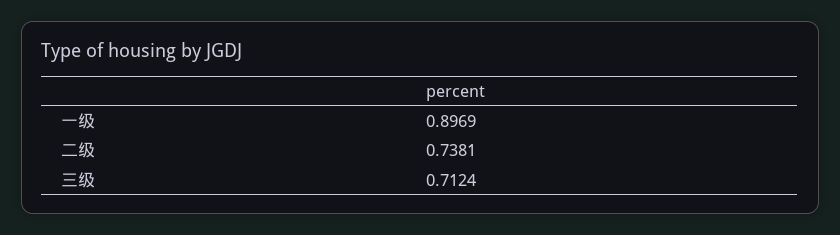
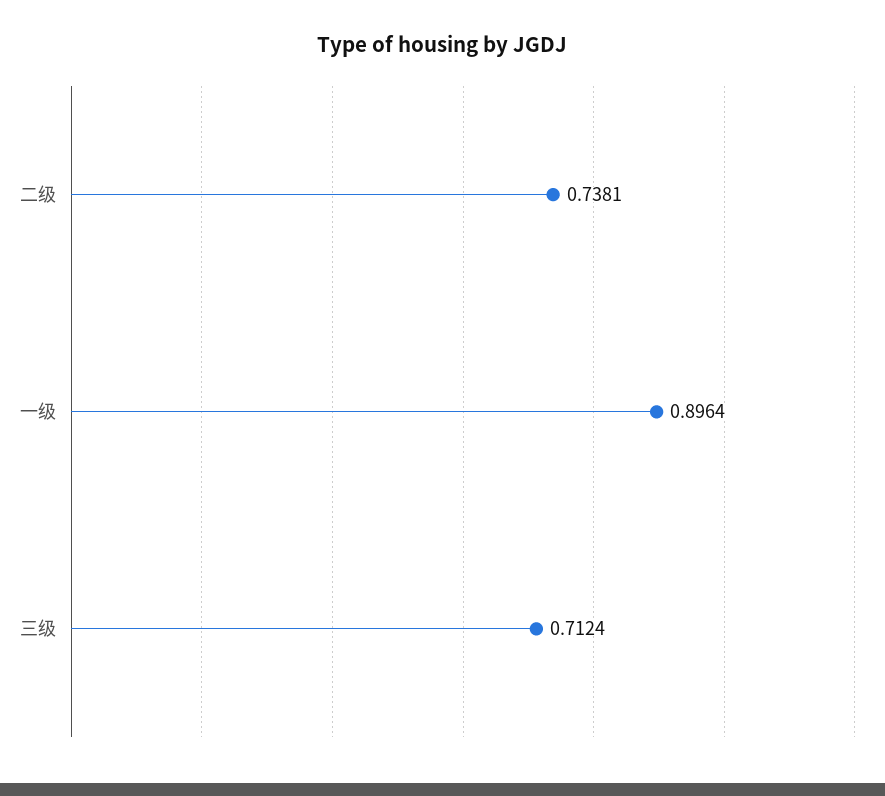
  {
-   "一级": 0.8969,
+   "一级": 0.8964,
    "二级": 0.7381,
    "三级": 0.7124
  }

